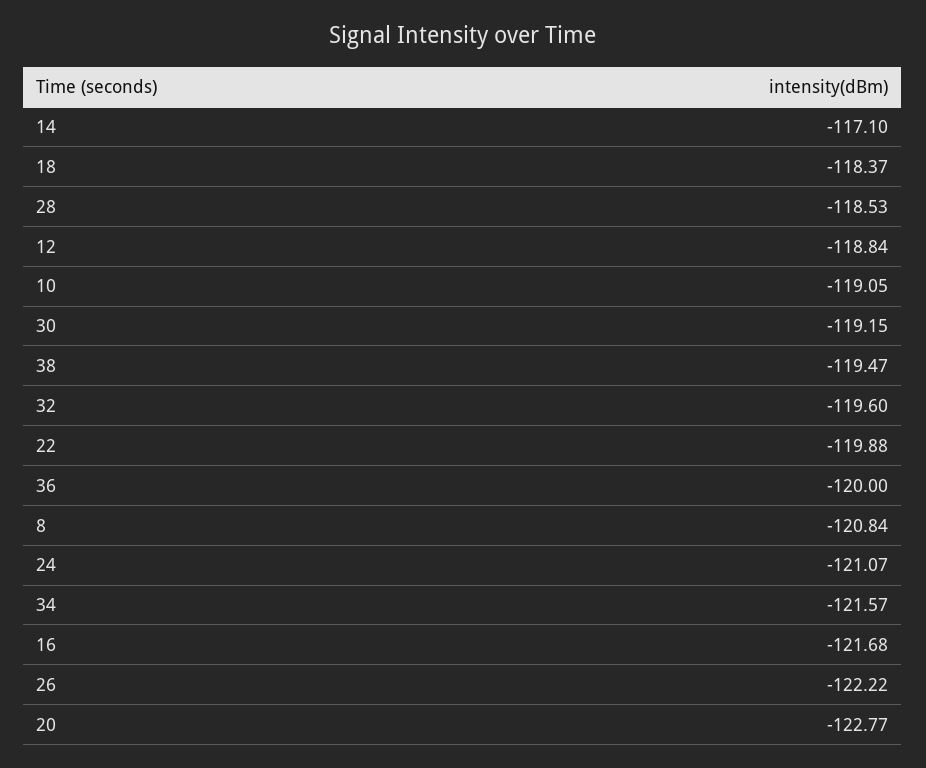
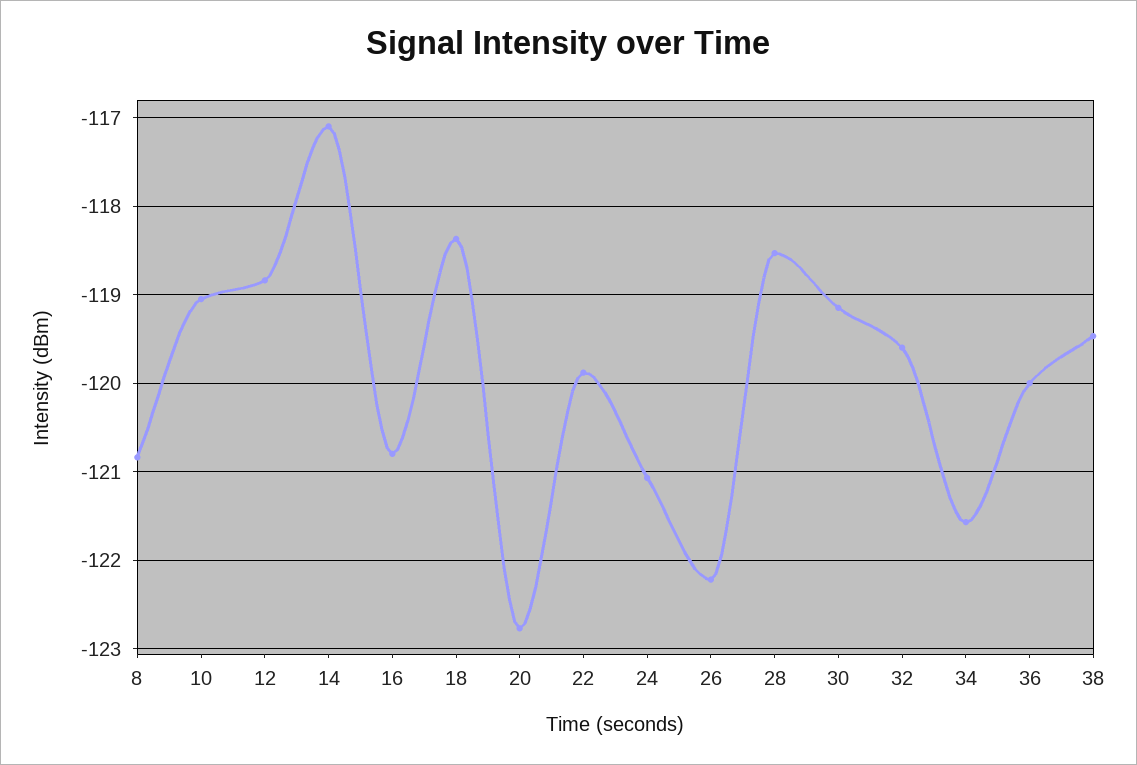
  {
    "14": -117.1,
    "18": -118.37,
    "28": -118.53,
    "12": -118.84,
    "10": -119.05,
    "30": -119.15,
    "38": -119.47,
    "32": -119.6,
    "22": -119.88,
    "36": -120,
    "8": -120.84,
    "24": -121.07,
    "34": -121.57,
-   "16": -121.68,
+   "16": -120.8,
    "26": -122.22,
    "20": -122.77
  }

